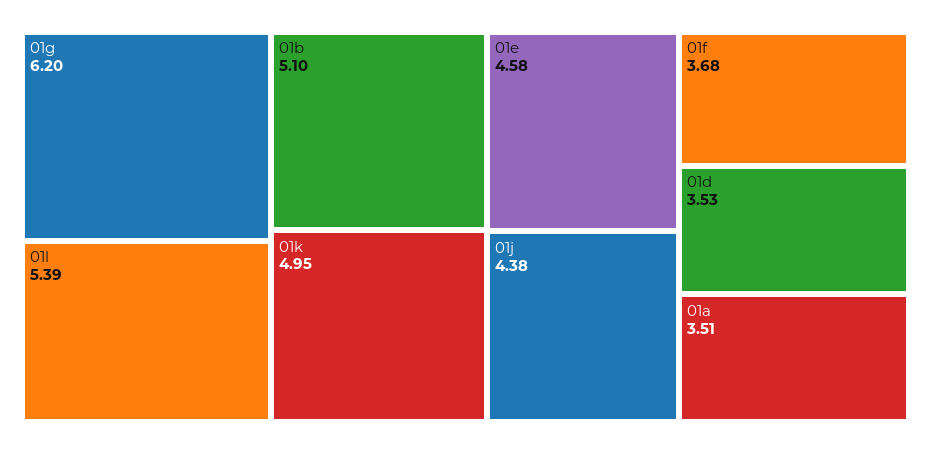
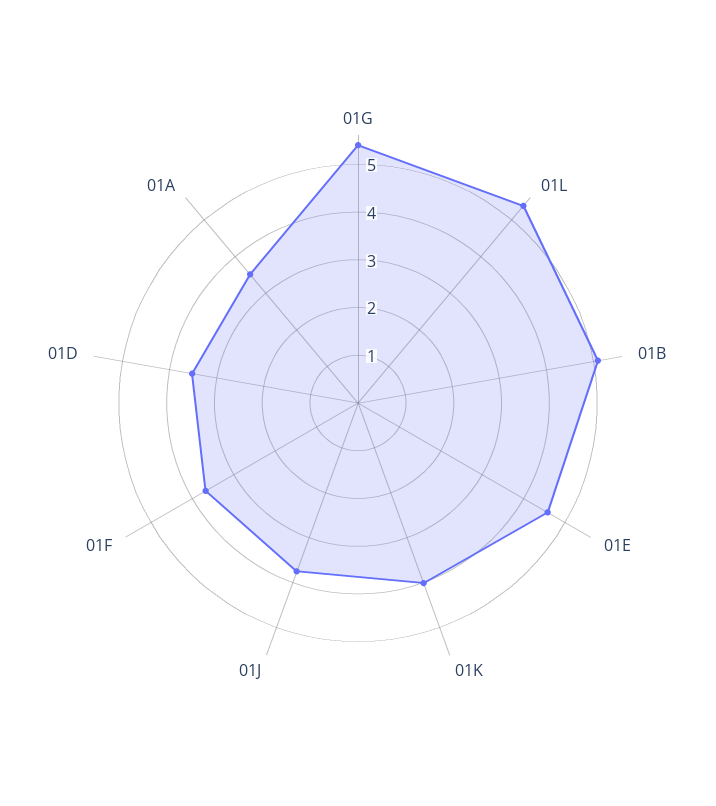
  {
-   "01g": 6.2,
+   "01g": 5.4,
    "01l": 5.39,
    "01b": 5.1,
-   "01k": 4.95,
+   "01k": 4,
    "01e": 4.58,
-   "01j": 4.38,
+   "01j": 3.8,
    "01f": 3.68,
    "01d": 3.53,
    "01a": 3.51
  }

